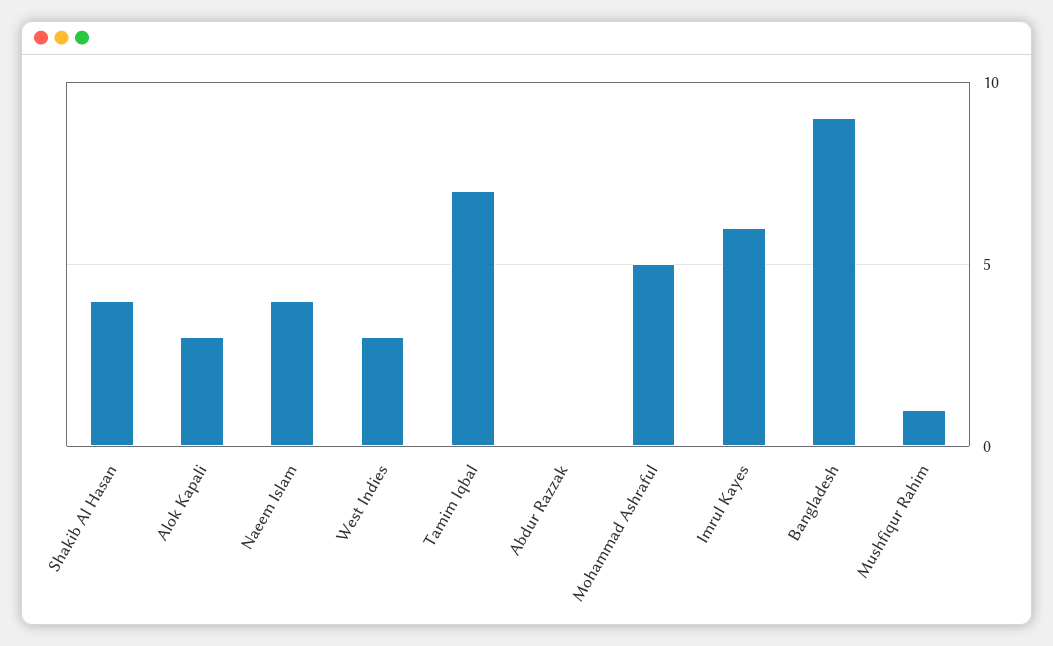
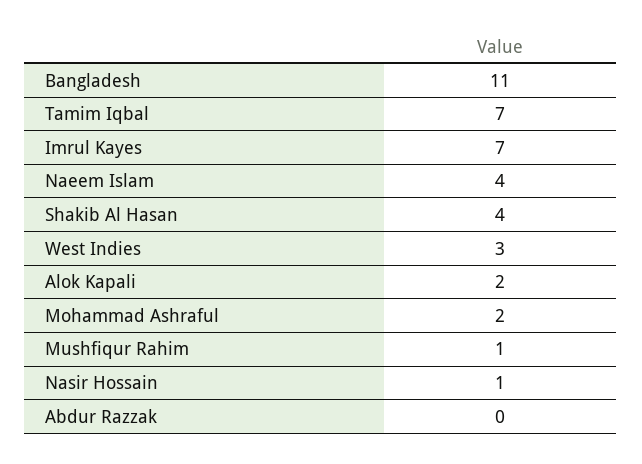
  {
    "Shakib Al Hasan": 4,
-   "Alok Kapali": 3,
+   "Alok Kapali": 2,
    "Naeem Islam": 4,
    "West Indies": 3,
    "Tamim Iqbal": 7,
    "Abdur Razzak": 0,
-   "Mohammad Ashraful": 5,
+   "Mohammad Ashraful": 2,
-   "Imrul Kayes": 6,
+   "Imrul Kayes": 7,
-   "Bangladesh": 9,
+   "Bangladesh": 11,
-   "Mushfiqur Rahim": 1
+   "Mushfiqur Rahim": 1,
+   "Nasir Hossain": 1
  }

